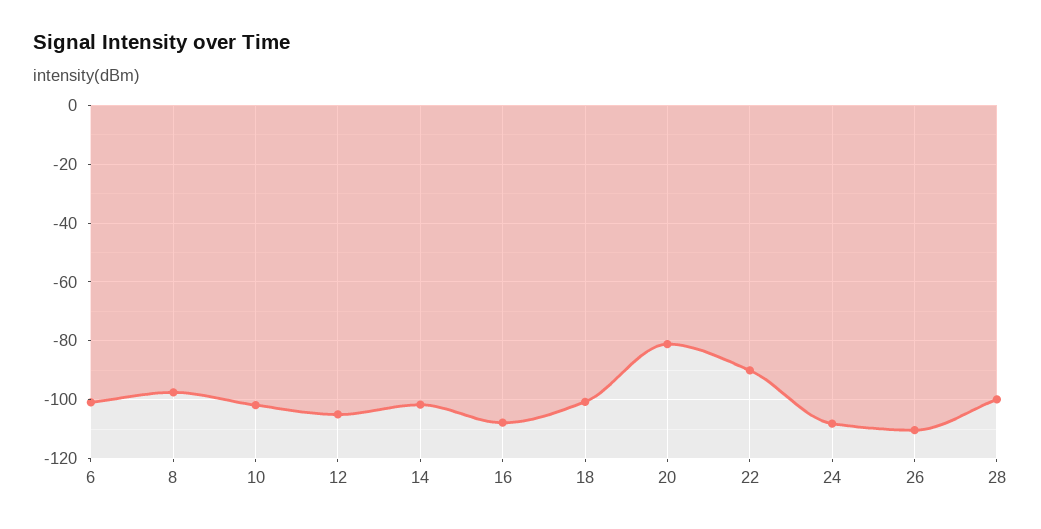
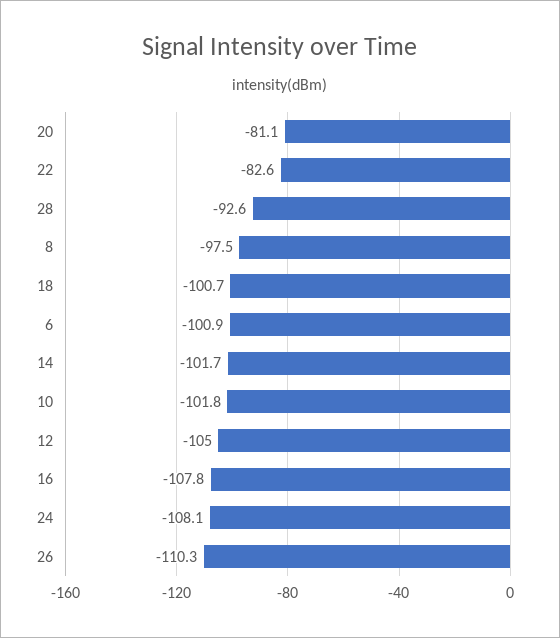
  {
    "6": -100.9,
    "8": -97.5,
    "10": -101.8,
    "12": -105,
    "14": -101.7,
    "16": -107.8,
    "18": -100.7,
    "20": -81.1,
-   "22": -90,
+   "22": -82.6,
    "24": -108.1,
    "26": -110.3,
-   "28": -100
+   "28": -92.6
  }

